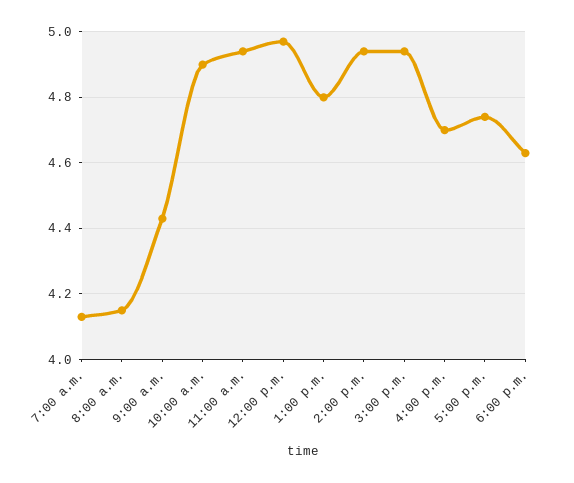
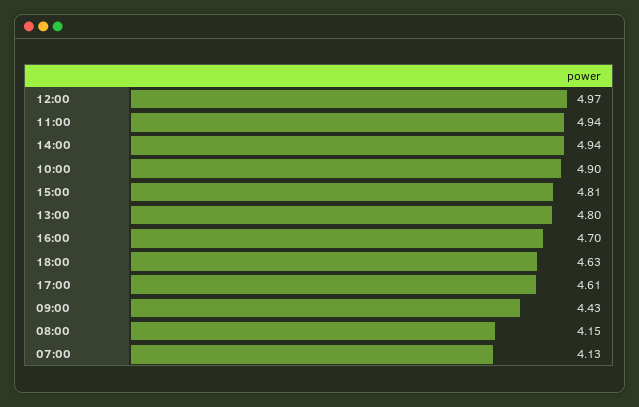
  {
    "7:00 a.m.": 4.13,
    "8:00 a.m.": 4.15,
    "9:00 a.m.": 4.43,
    "10:00 a.m.": 4.9,
    "11:00 a.m.": 4.94,
    "12:00 p.m.": 4.97,
    "1:00 p.m.": 4.8,
    "2:00 p.m.": 4.94,
-   "3:00 p.m.": 4.95,
+   "3:00 p.m.": 4.81,
    "4:00 p.m.": 4.7,
-   "5:00 p.m.": 4.75,
+   "5:00 p.m.": 4.61,
    "6:00 p.m.": 4.63
  }

